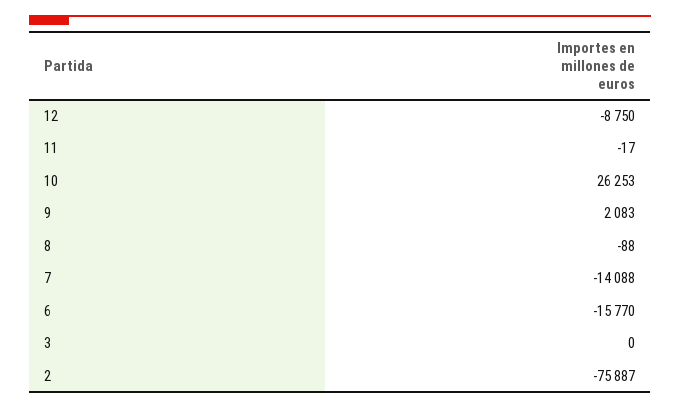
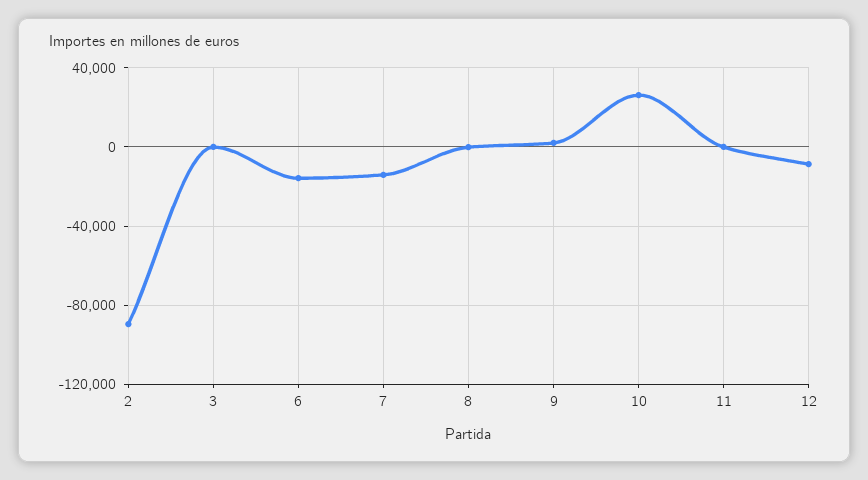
  {
    "12": -8750,
    "11": -17,
    "10": 26253,
    "9": 2083,
    "8": -88,
    "7": -14088,
    "6": -15770,
    "3": 0,
-   "2": -75887
+   "2": -90000
  }

